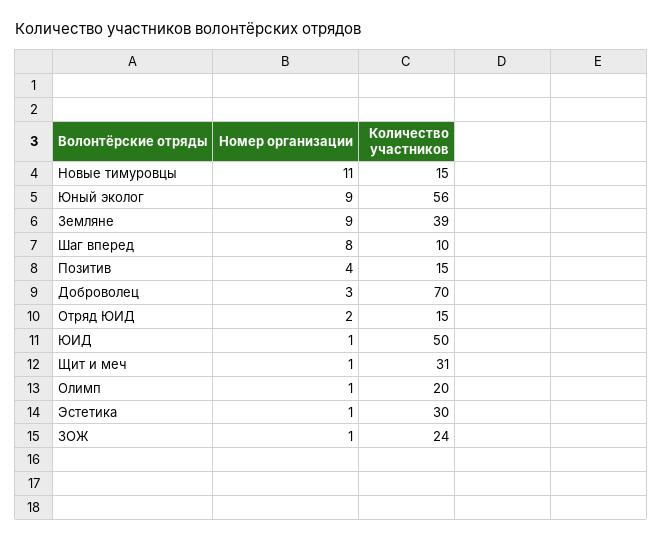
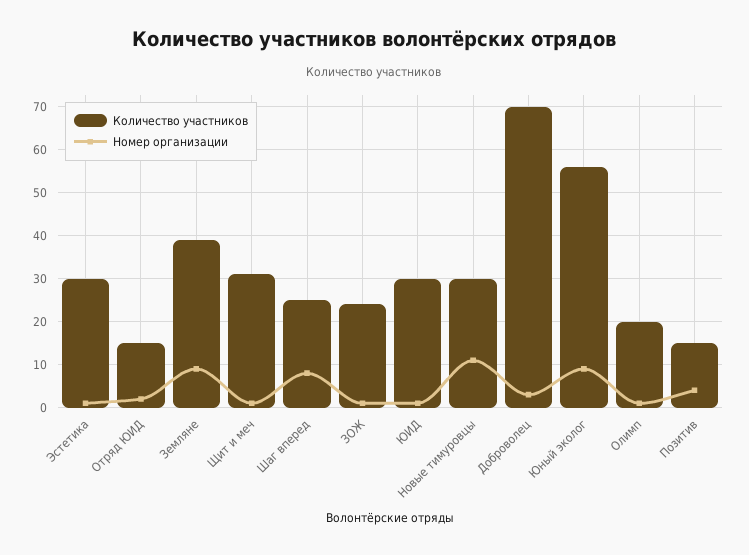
  {
    "Номер организации": {
      "Новые тимуровцы": 11,
      "Юный эколог": 9,
      "Земляне": 9,
      "Шаг вперед": 8,
      "Позитив": 4,
      "Доброволец": 3,
      "Отряд ЮИД": 2,
      "ЮИД": 1,
      "Щит и меч": 1,
      "Олимп": 1,
      "Эстетика": 1,
      "ЗОЖ": 1
    },
    "Количество участников": {
-     "Новые тимуровцы": 15,
+     "Новые тимуровцы": 30,
      "Юный эколог": 56,
      "Земляне": 39,
-     "Шаг вперед": 10,
+     "Шаг вперед": 25,
      "Позитив": 15,
      "Доброволец": 70,
      "Отряд ЮИД": 15,
-     "ЮИД": 50,
+     "ЮИД": 30,
      "Щит и меч": 31,
      "Олимп": 20,
      "Эстетика": 30,
      "ЗОЖ": 24
    }
  }

